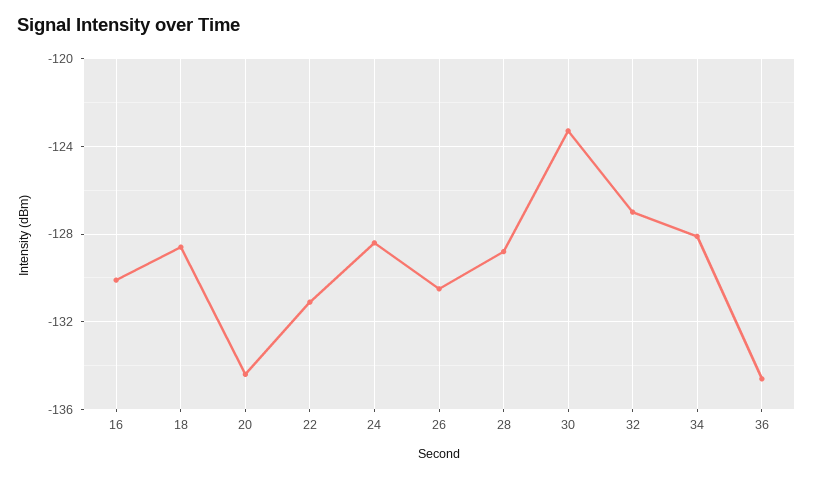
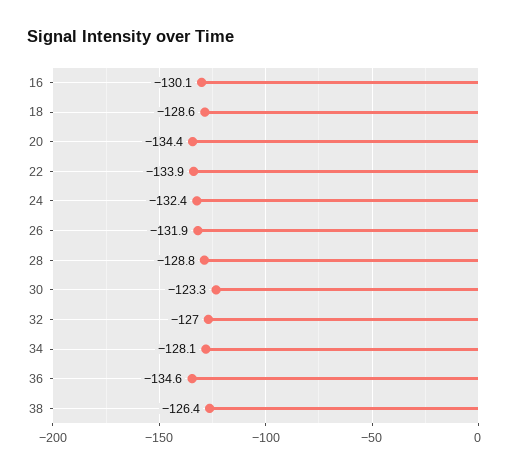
  {
    "16": -130.1,
    "18": -128.6,
    "20": -134.4,
-   "22": -131,
+   "22": -133.9,
-   "24": -128.5,
+   "24": -132.4,
-   "26": -130.5,
+   "26": -131.9,
    "28": -128.8,
    "30": -123.3,
    "32": -127,
    "34": -128.1,
-   "36": -134.6
+   "36": -134.6,
+   "38": -126.4
  }

